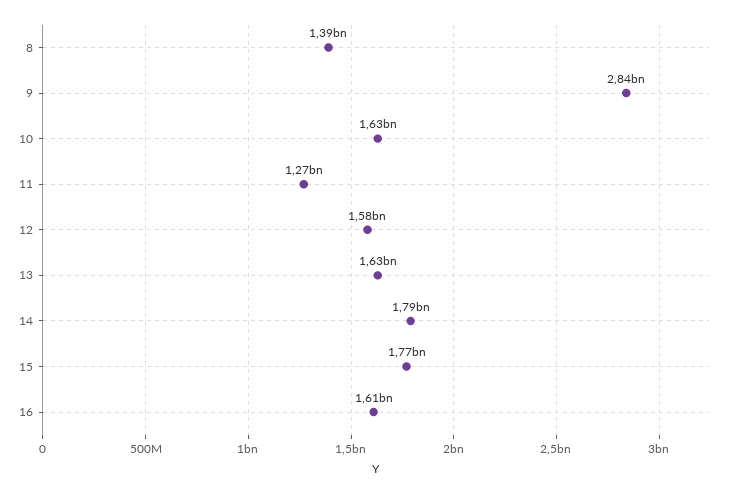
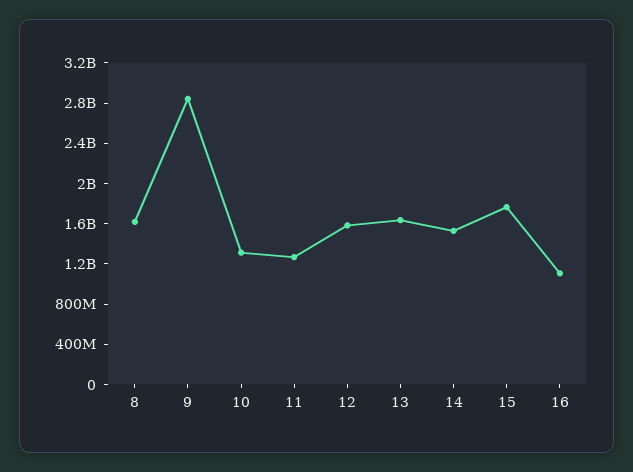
  {
-   "8": 1390000000,
+   "8": 1600000000,
    "9": 2840000000,
-   "10": 1630000000,
+   "10": 1300000000,
    "11": 1270000000,
    "12": 1580000000,
    "13": 1630000000,
-   "14": 1790000000,
+   "14": 1500000000,
    "15": 1770000000,
-   "16": 1610000000
+   "16": 1100000000
  }

